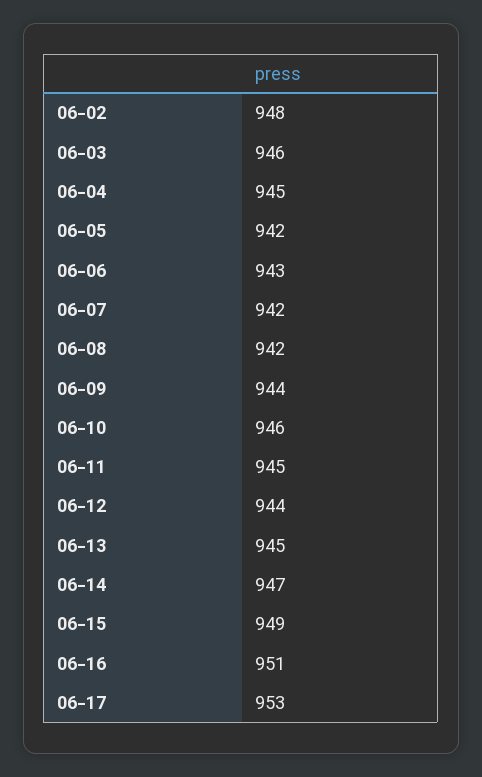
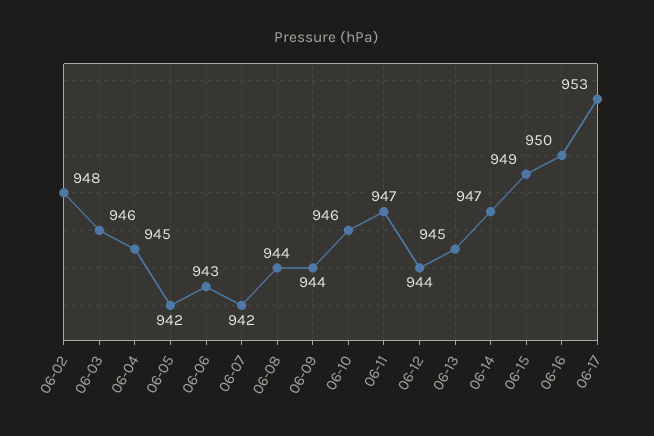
  {
    "06-02": 948,
    "06-03": 946,
    "06-04": 945,
    "06-05": 942,
    "06-06": 943,
    "06-07": 942,
-   "06-08": 942,
+   "06-08": 944,
    "06-09": 944,
    "06-10": 946,
-   "06-11": 945,
+   "06-11": 947,
    "06-12": 944,
    "06-13": 945,
    "06-14": 947,
    "06-15": 949,
-   "06-16": 951,
+   "06-16": 950,
    "06-17": 953
  }

